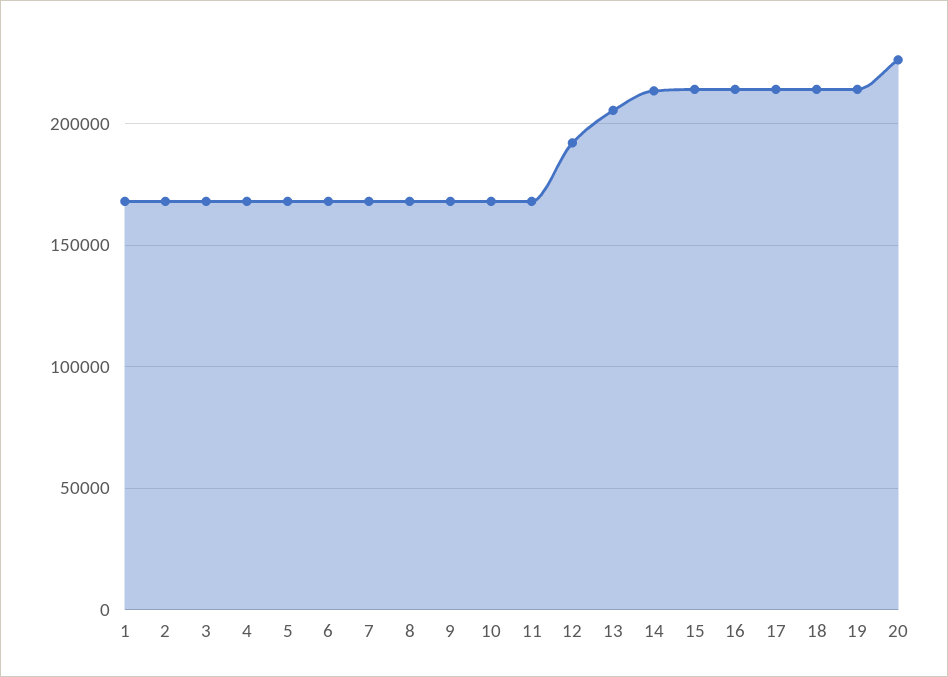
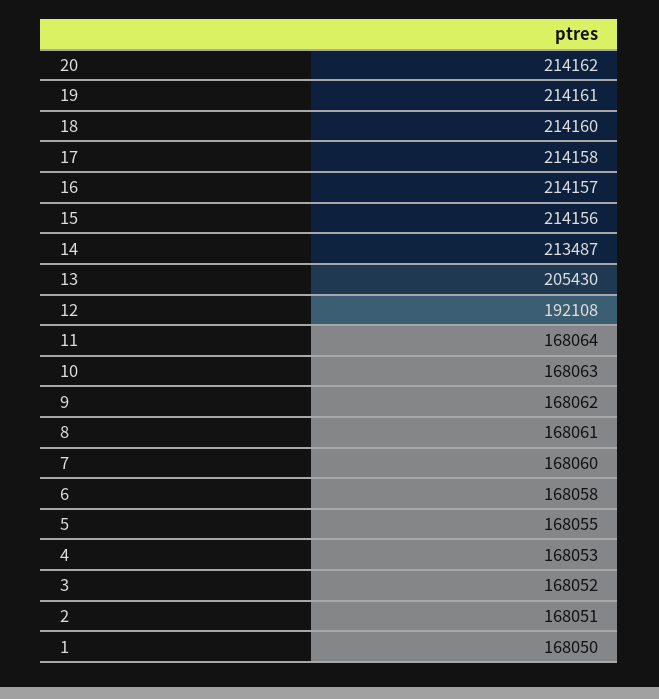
  {
    "1": 168050,
    "2": 168051,
    "3": 168052,
    "4": 168053,
    "5": 168055,
    "6": 168058,
    "7": 168060,
    "8": 168061,
    "9": 168062,
    "10": 168063,
    "11": 168064,
    "12": 192108,
    "13": 205430,
    "14": 213487,
    "15": 214156,
    "16": 214157,
    "17": 214158,
    "18": 214160,
    "19": 214161,
-   "20": 225000
+   "20": 214162
  }

